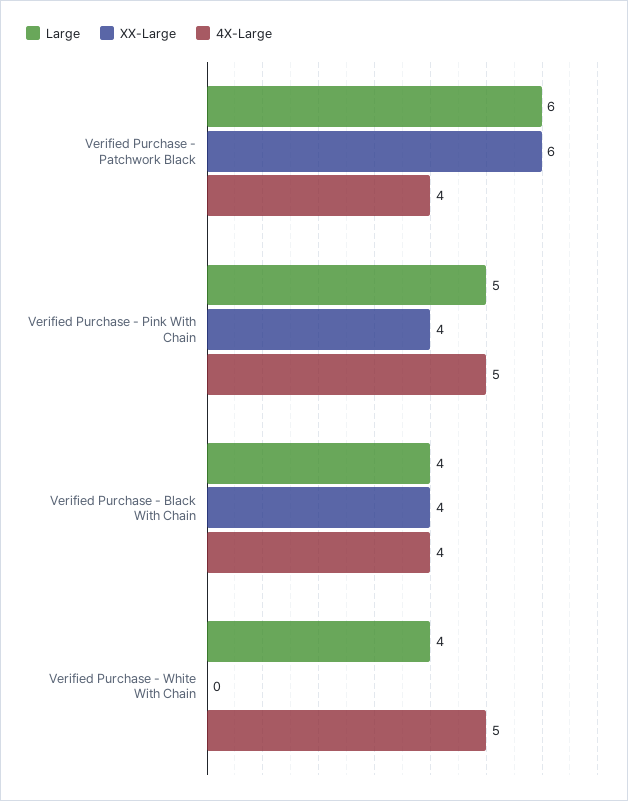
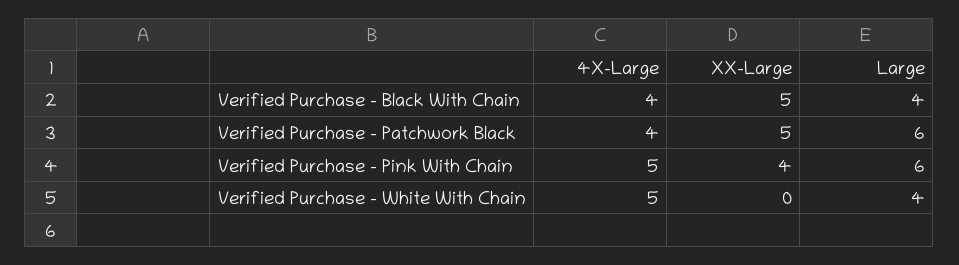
  {
    "Large": {
      "Verified Purchase - Patchwork Black": 6,
-     "Verified Purchase - Pink With Chain": 5,
+     "Verified Purchase - Pink With Chain": 6,
      "Verified Purchase - Black With Chain": 4,
      "Verified Purchase - White With Chain": 4
    },
    "XX-Large": {
-     "Verified Purchase - Patchwork Black": 6,
+     "Verified Purchase - Patchwork Black": 5,
      "Verified Purchase - Pink With Chain": 4,
-     "Verified Purchase - Black With Chain": 4,
+     "Verified Purchase - Black With Chain": 5,
      "Verified Purchase - White With Chain": 0
    },
    "4X-Large": {
      "Verified Purchase - Patchwork Black": 4,
      "Verified Purchase - Pink With Chain": 5,
      "Verified Purchase - Black With Chain": 4,
      "Verified Purchase - White With Chain": 5
    }
  }

